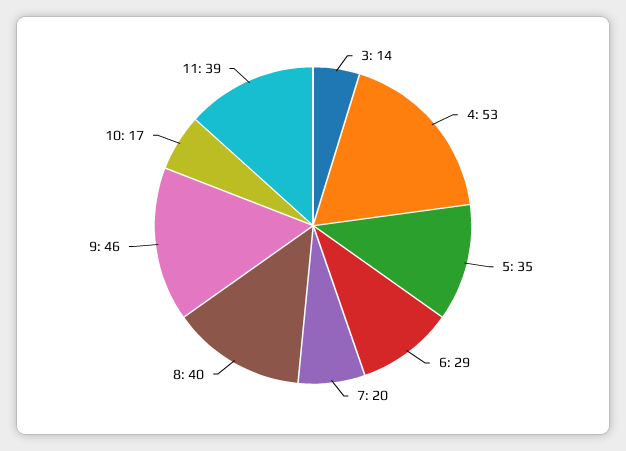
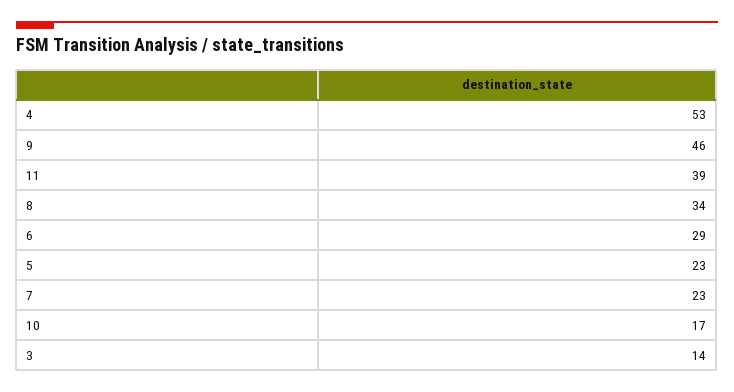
  {
    "3": 14,
    "4": 53,
-   "5": 35,
+   "5": 23,
    "6": 29,
-   "7": 20,
+   "7": 23,
-   "8": 40,
+   "8": 34,
    "9": 46,
    "10": 17,
    "11": 39
  }

